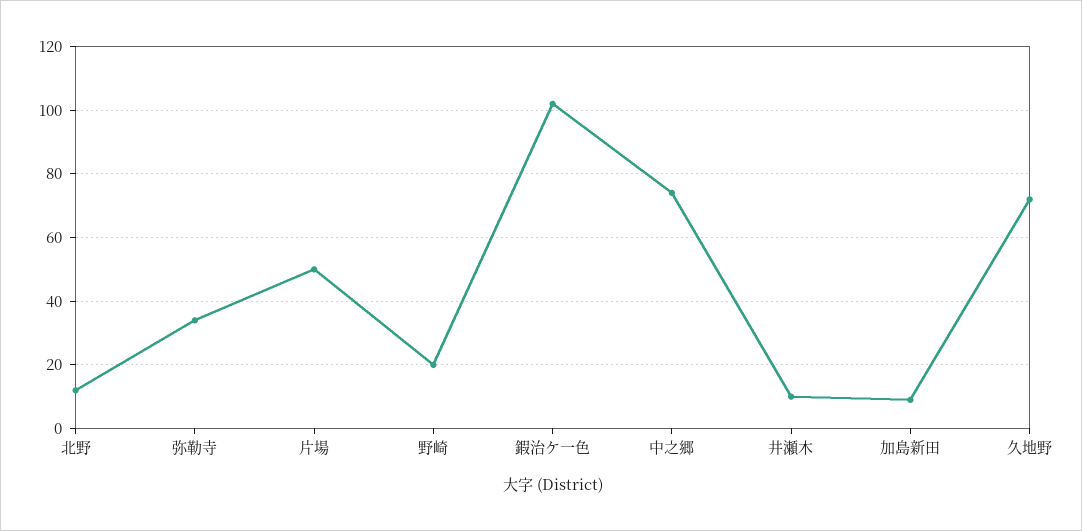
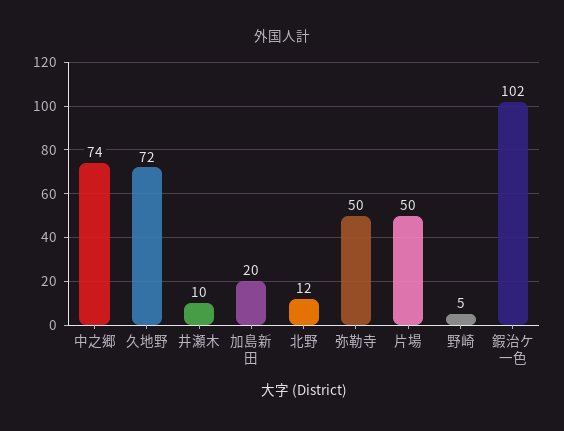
  {
    "北野": 12,
-   "弥勒寺": 35,
+   "弥勒寺": 50,
    "片場": 50,
-   "野崎": 20,
+   "野崎": 5,
    "鍜治ケ一色": 102,
    "中之郷": 74,
    "井瀬木": 10,
-   "加島新田": 10,
+   "加島新田": 20,
    "久地野": 72
  }

